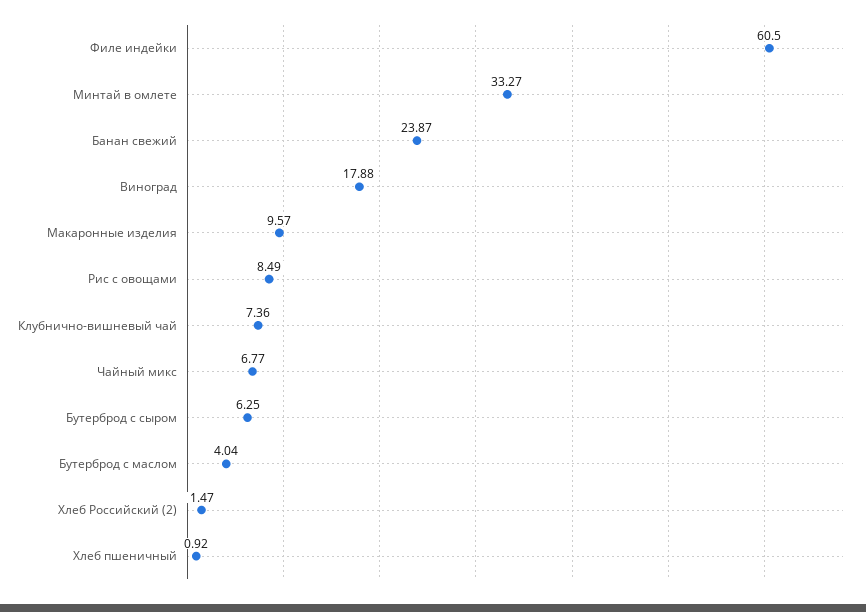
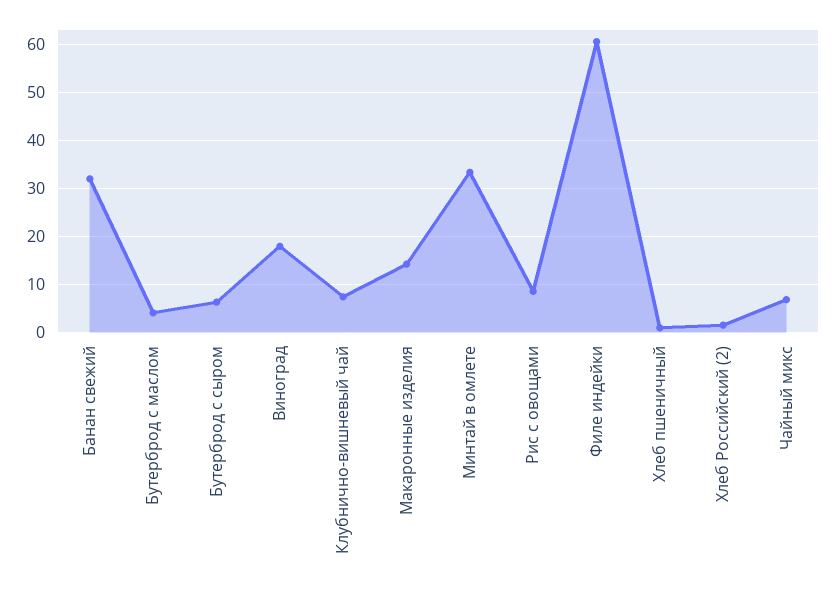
  {
    "Филе индейки": 60.5,
    "Минтай в омлете": 33.27,
-   "Банан свежий": 23.87,
+   "Банан свежий": 32,
    "Виноград": 17.88,
-   "Макаронные изделия": 9.57,
+   "Макаронные изделия": 14,
    "Рис с овощами": 8.49,
    "Клубнично-вишневый чай": 7.36,
    "Чайный микс": 6.77,
    "Бутерброд с сыром": 6.25,
    "Бутерброд с маслом": 4.04,
    "Хлеб Российский (2)": 1.47,
    "Хлеб пшеничный": 0.92
  }

